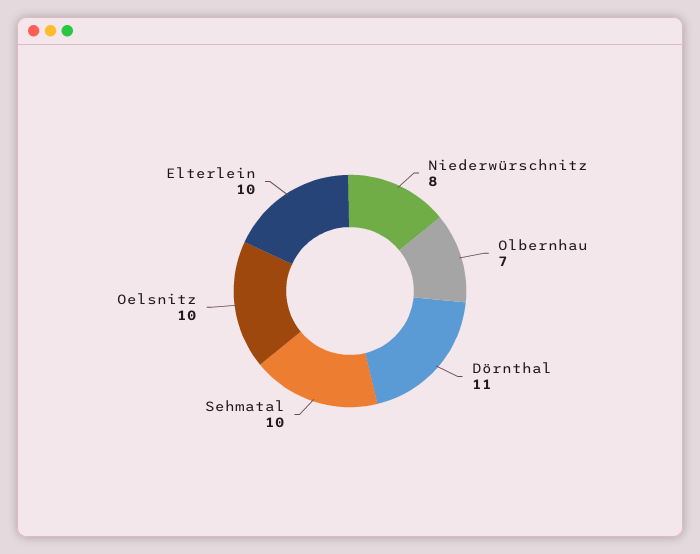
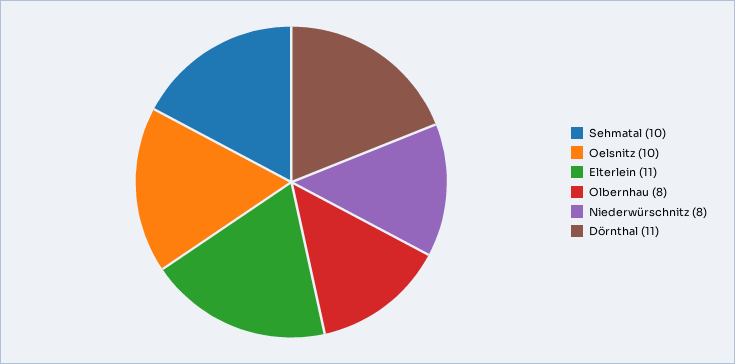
  {
    "Niederwürschnitz": 8,
-   "Olbernhau": 7,
+   "Olbernhau": 8,
    "Dörnthal": 11,
    "Sehmatal": 10,
    "Oelsnitz": 10,
-   "Elterlein": 10
+   "Elterlein": 11
  }

